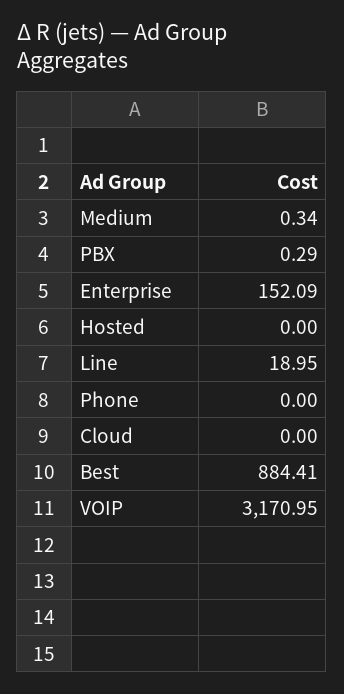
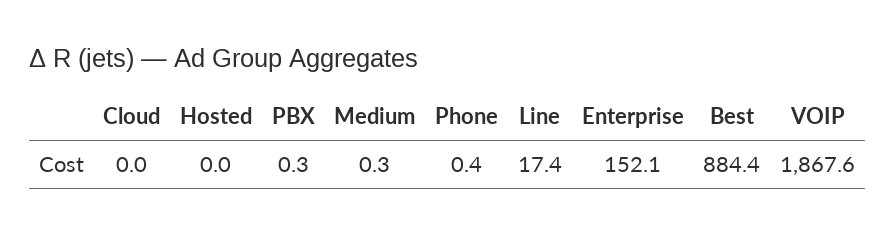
  {
    "Medium": 0.34,
    "PBX": 0.29,
    "Enterprise": 152.09,
    "Hosted": 0,
-   "Line": 18.95,
+   "Line": 17.4,
-   "Phone": 0,
+   "Phone": 0.4,
    "Cloud": 0,
    "Best": 884.41,
-   "VOIP": 3170.95
+   "VOIP": 1867.6
  }

